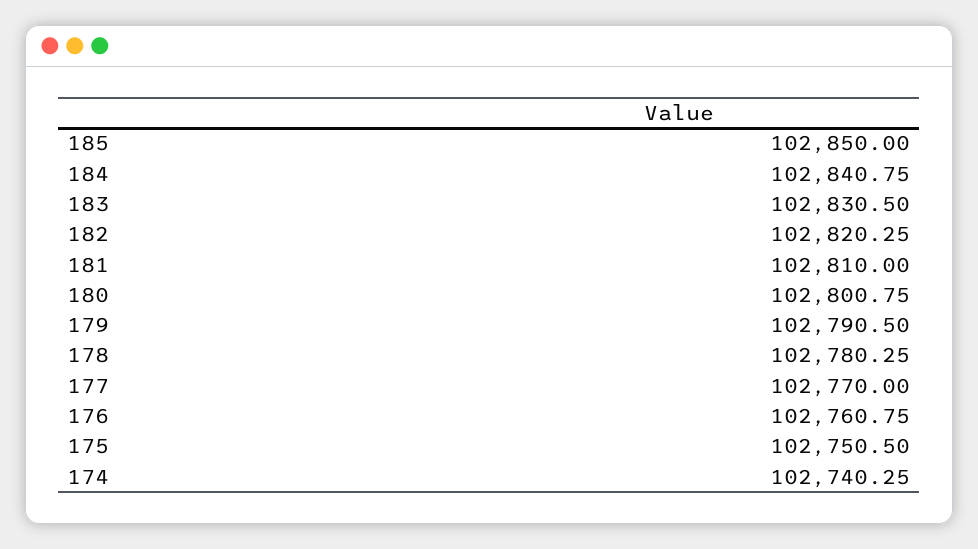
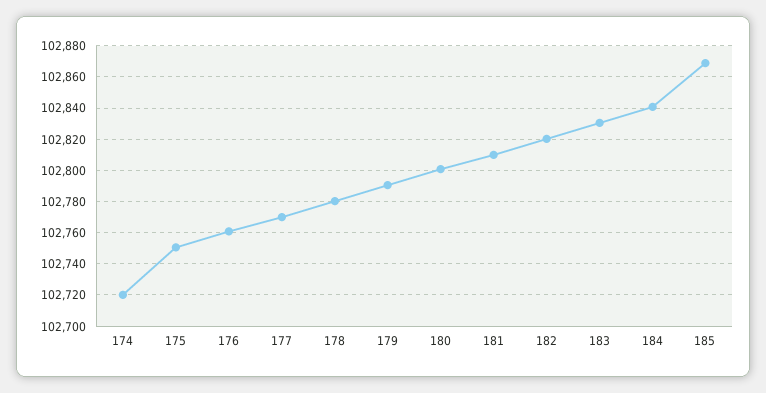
  {
-   "185": 102850,
+   "185": 102870,
    "184": 102840.75,
    "183": 102830.5,
    "182": 102820.25,
    "181": 102810,
    "180": 102800.75,
    "179": 102790.5,
    "178": 102780.25,
    "177": 102770,
    "176": 102760.75,
    "175": 102750.5,
-   "174": 102740.25
+   "174": 102720
  }

